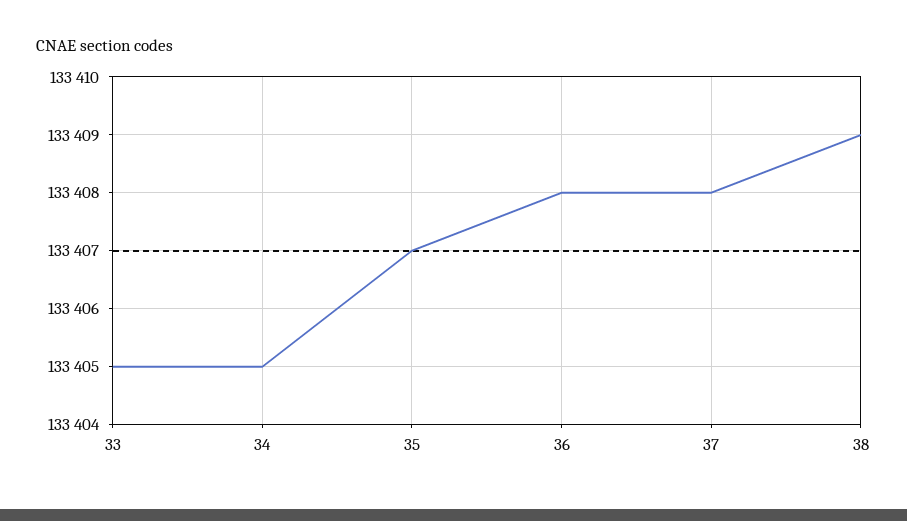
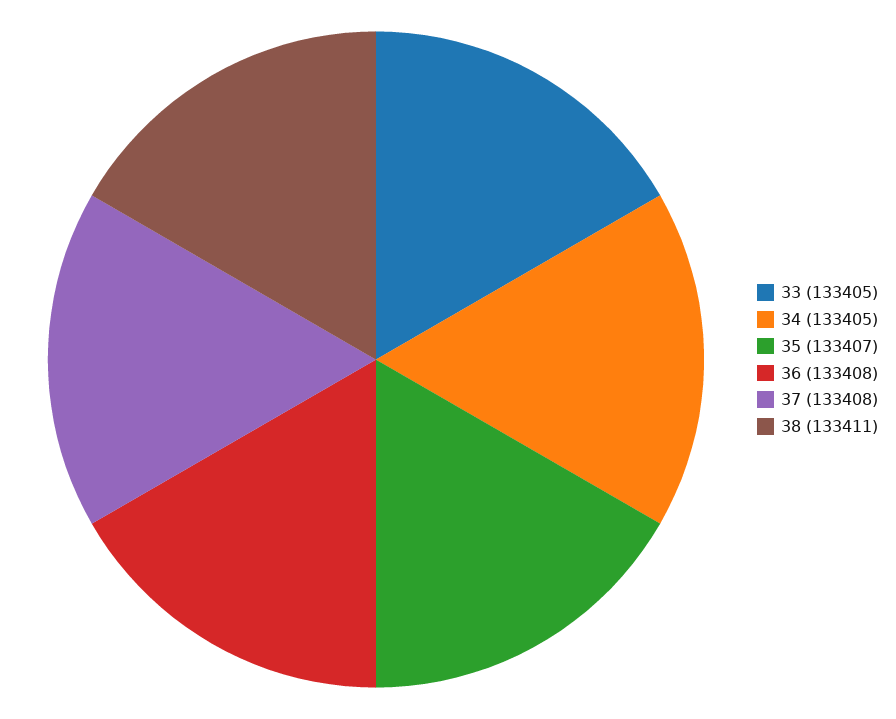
  {
    "33": 133405,
    "34": 133405,
    "35": 133407,
    "36": 133408,
    "37": 133408,
-   "38": 133409
+   "38": 133411
  }

